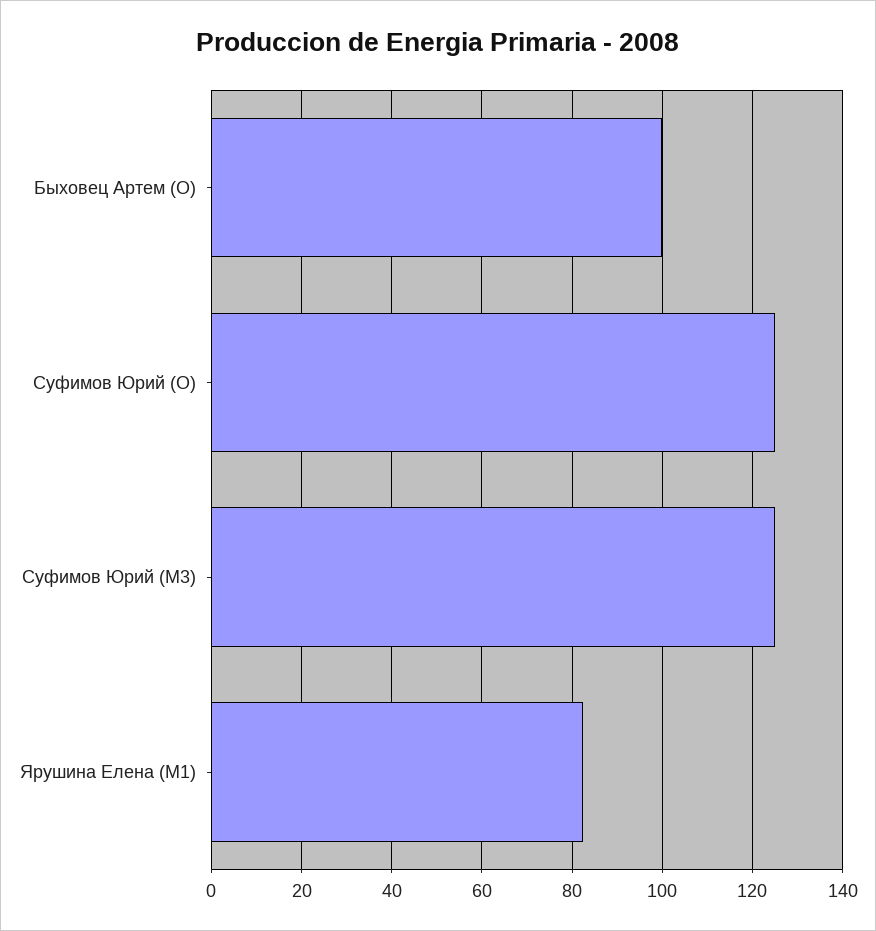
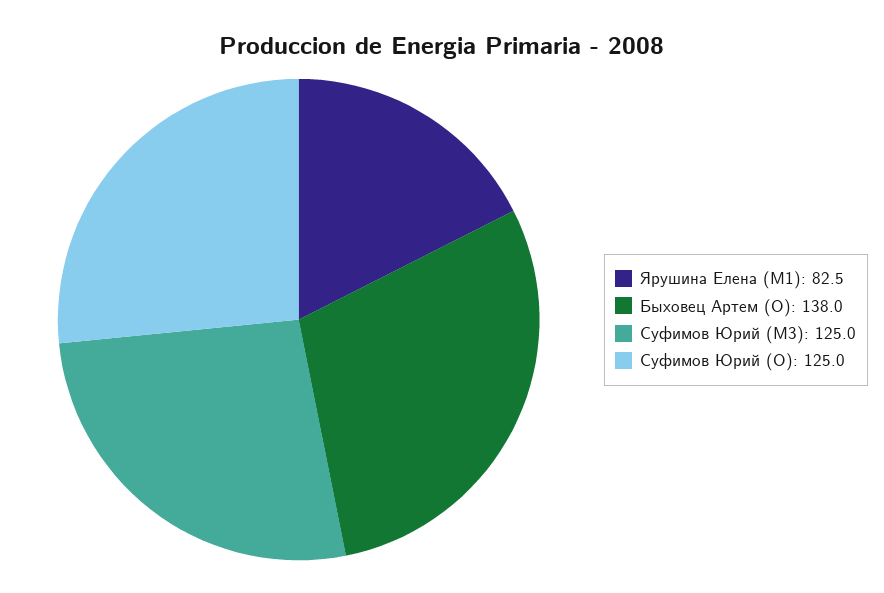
  {
-   "Быховец Артем (O)": 100,
+   "Быховец Артем (O)": 138,
    "Суфимов Юрий (O)": 125,
    "Суфимов Юрий (M3)": 125,
    "Ярушина Елена (M1)": 82.5
  }

